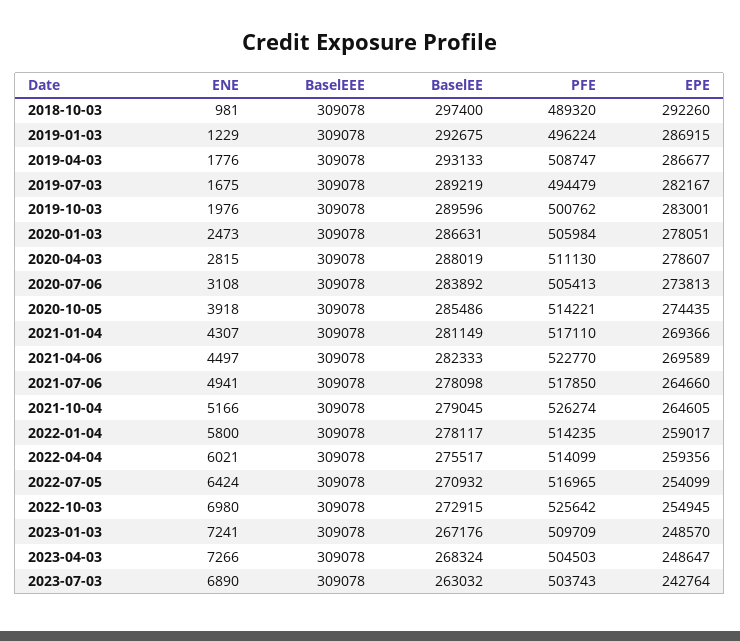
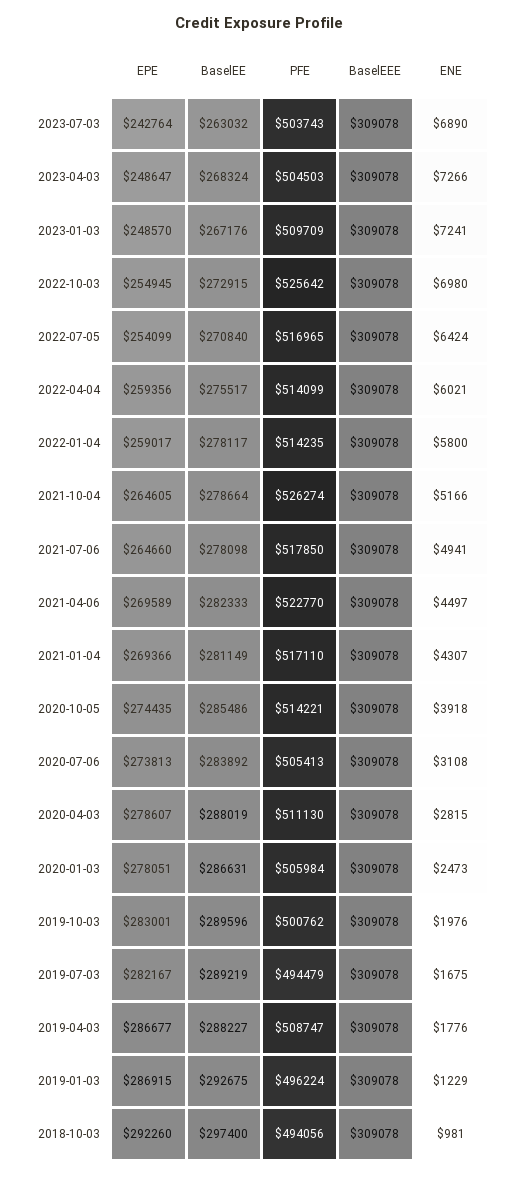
  {
    "ENE": {
      "2018-10-03": 981,
      "2019-01-03": 1229,
      "2019-04-03": 1776,
      "2019-07-03": 1675,
      "2019-10-03": 1976,
      "2020-01-03": 2473,
      "2020-04-03": 2815,
      "2020-07-06": 3108,
      "2020-10-05": 3918,
      "2021-01-04": 4307,
      "2021-04-06": 4497,
      "2021-07-06": 4941,
      "2021-10-04": 5166,
      "2022-01-04": 5800,
      "2022-04-04": 6021,
      "2022-07-05": 6424,
      "2022-10-03": 6980,
      "2023-01-03": 7241,
      "2023-04-03": 7266,
      "2023-07-03": 6890
    },
    "BaselEEE": {
      "2018-10-03": 309078,
      "2019-01-03": 309078,
      "2019-04-03": 309078,
      "2019-07-03": 309078,
      "2019-10-03": 309078,
      "2020-01-03": 309078,
      "2020-04-03": 309078,
      "2020-07-06": 309078,
      "2020-10-05": 309078,
      "2021-01-04": 309078,
      "2021-04-06": 309078,
      "2021-07-06": 309078,
      "2021-10-04": 309078,
      "2022-01-04": 309078,
      "2022-04-04": 309078,
      "2022-07-05": 309078,
      "2022-10-03": 309078,
      "2023-01-03": 309078,
      "2023-04-03": 309078,
      "2023-07-03": 309078
    },
    "BaselEE": {
      "2018-10-03": 297400,
      "2019-01-03": 292675,
-     "2019-04-03": 293133,
+     "2019-04-03": 288227,
      "2019-07-03": 289219,
      "2019-10-03": 289596,
      "2020-01-03": 286631,
      "2020-04-03": 288019,
      "2020-07-06": 283892,
      "2020-10-05": 285486,
      "2021-01-04": 281149,
      "2021-04-06": 282333,
      "2021-07-06": 278098,
-     "2021-10-04": 279045,
+     "2021-10-04": 278664,
      "2022-01-04": 278117,
      "2022-04-04": 275517,
-     "2022-07-05": 270932,
+     "2022-07-05": 270840,
      "2022-10-03": 272915,
      "2023-01-03": 267176,
      "2023-04-03": 268324,
      "2023-07-03": 263032
    },
    "PFE": {
-     "2018-10-03": 489320,
+     "2018-10-03": 494056,
      "2019-01-03": 496224,
      "2019-04-03": 508747,
      "2019-07-03": 494479,
      "2019-10-03": 500762,
      "2020-01-03": 505984,
      "2020-04-03": 511130,
      "2020-07-06": 505413,
      "2020-10-05": 514221,
      "2021-01-04": 517110,
      "2021-04-06": 522770,
      "2021-07-06": 517850,
      "2021-10-04": 526274,
      "2022-01-04": 514235,
      "2022-04-04": 514099,
      "2022-07-05": 516965,
      "2022-10-03": 525642,
      "2023-01-03": 509709,
      "2023-04-03": 504503,
      "2023-07-03": 503743
    },
    "EPE": {
      "2018-10-03": 292260,
      "2019-01-03": 286915,
      "2019-04-03": 286677,
      "2019-07-03": 282167,
      "2019-10-03": 283001,
      "2020-01-03": 278051,
      "2020-04-03": 278607,
      "2020-07-06": 273813,
      "2020-10-05": 274435,
      "2021-01-04": 269366,
      "2021-04-06": 269589,
      "2021-07-06": 264660,
      "2021-10-04": 264605,
      "2022-01-04": 259017,
      "2022-04-04": 259356,
      "2022-07-05": 254099,
      "2022-10-03": 254945,
      "2023-01-03": 248570,
      "2023-04-03": 248647,
      "2023-07-03": 242764
    }
  }

